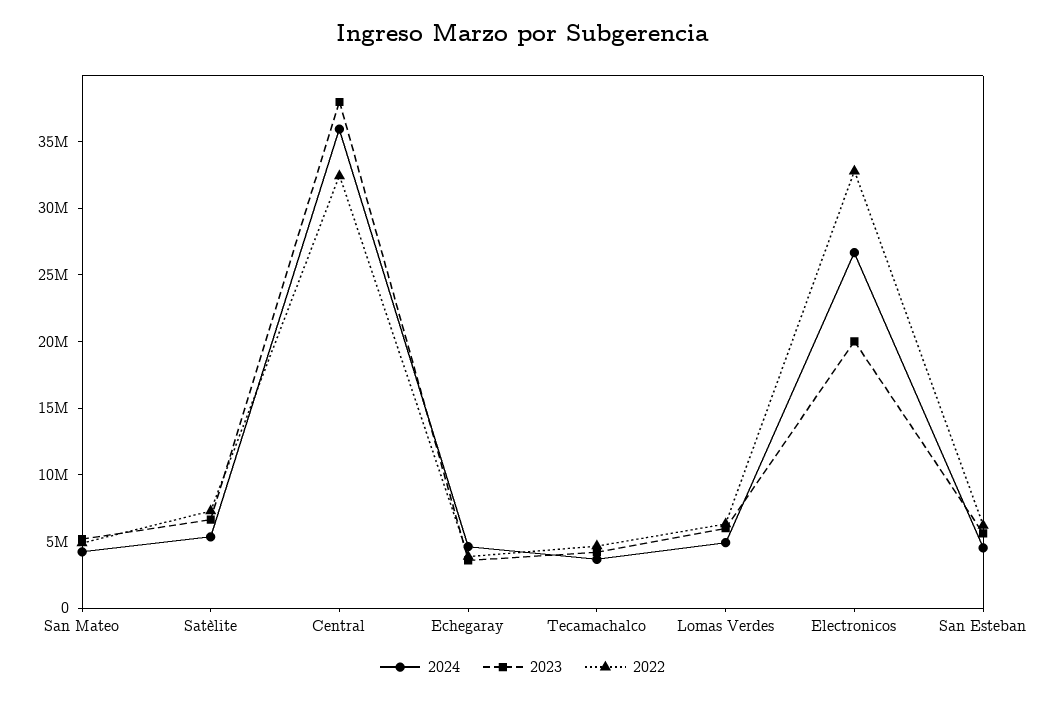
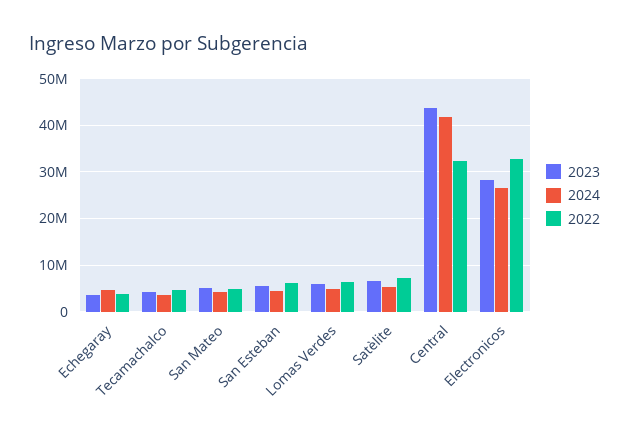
  {
    "2024": {
      "San Mateo": 4000000,
      "Satèlite": 5000000,
-     "Central": 36000000,
+     "Central": 42000000,
      "Echegaray": 5000000,
      "Tecamachalco": 4000000,
      "Lomas Verdes": 5000000,
      "Electronicos": 27000000,
      "San Esteban": 5000000
    },
    "2023": {
      "San Mateo": 5000000,
      "Satèlite": 7000000,
-     "Central": 38000000,
+     "Central": 44000000,
      "Echegaray": 4000000,
      "Tecamachalco": 4000000,
      "Lomas Verdes": 6000000,
-     "Electronicos": 20000000,
+     "Electronicos": 28000000,
      "San Esteban": 6000000
    },
    "2022": {
      "San Mateo": 5000000,
      "Satèlite": 7000000,
      "Central": 32000000,
      "Echegaray": 4000000,
      "Tecamachalco": 5000000,
      "Lomas Verdes": 6000000,
      "Electronicos": 33000000,
      "San Esteban": 6000000
    }
  }

